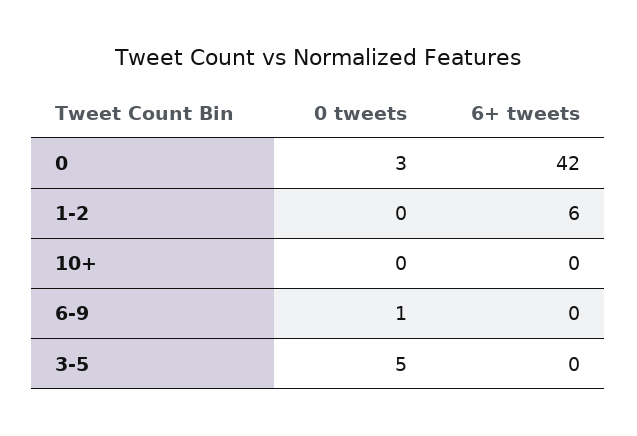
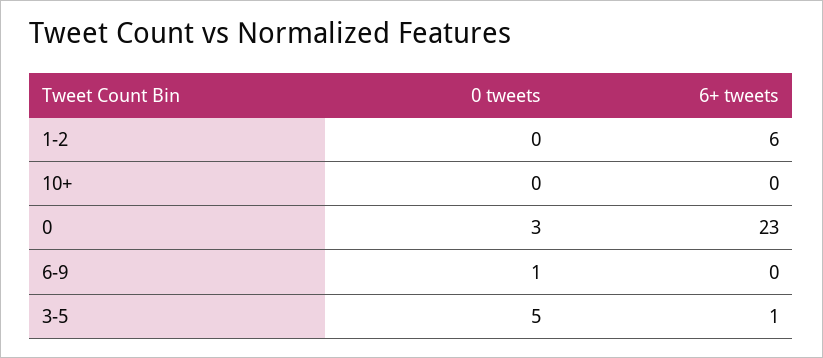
  {
    "0 tweets": {
      "0": 3,
      "1-2": 0,
      "10+": 0,
      "6-9": 1,
      "3-5": 5
    },
    "6+ tweets": {
-     "0": 42,
+     "0": 23,
      "1-2": 6,
      "10+": 0,
      "6-9": 0,
-     "3-5": 0
+     "3-5": 1
    }
  }

